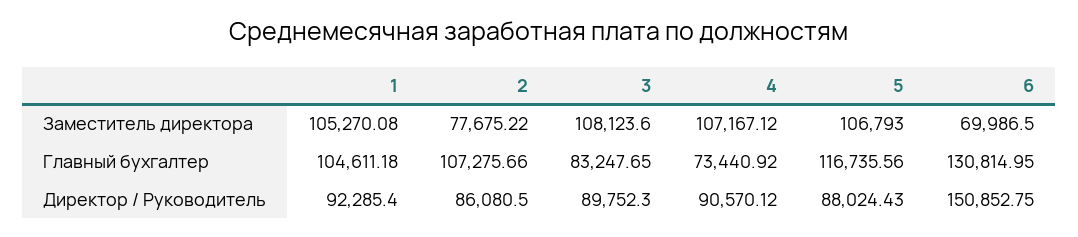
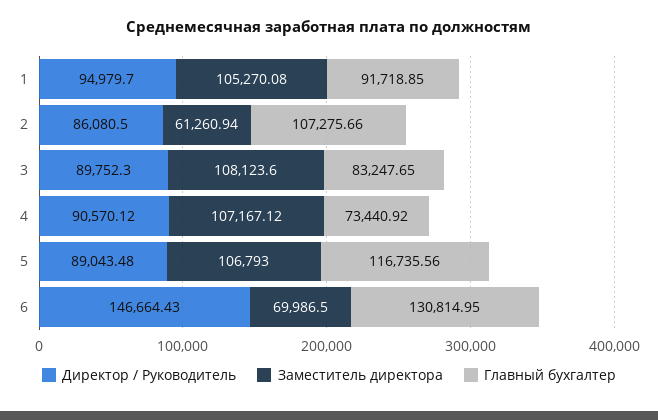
  {
    "Заместитель директора": {
      "1": 105270.08,
-     "2": 77675.22,
+     "2": 61260.94,
      "3": 108123.6,
      "4": 107167.12,
      "5": 106793,
      "6": 69986.5
    },
    "Главный бухгалтер": {
-     "1": 104611.18,
+     "1": 91718.85,
      "2": 107275.66,
      "3": 83247.65,
      "4": 73440.92,
      "5": 116735.56,
      "6": 130814.95
    },
    "Директор / Руководитель": {
-     "1": 92285.4,
+     "1": 94979.7,
      "2": 86080.5,
      "3": 89752.3,
      "4": 90570.12,
-     "5": 88024.43,
+     "5": 89043.48,
-     "6": 150852.75
+     "6": 146664.43
    }
  }

